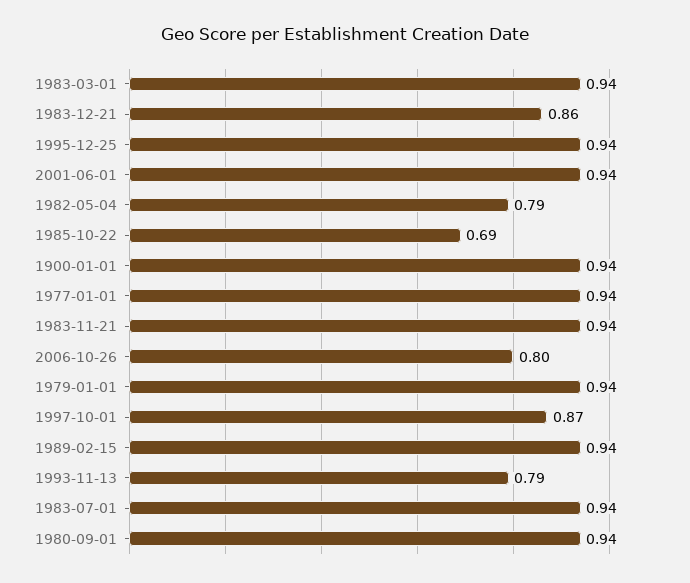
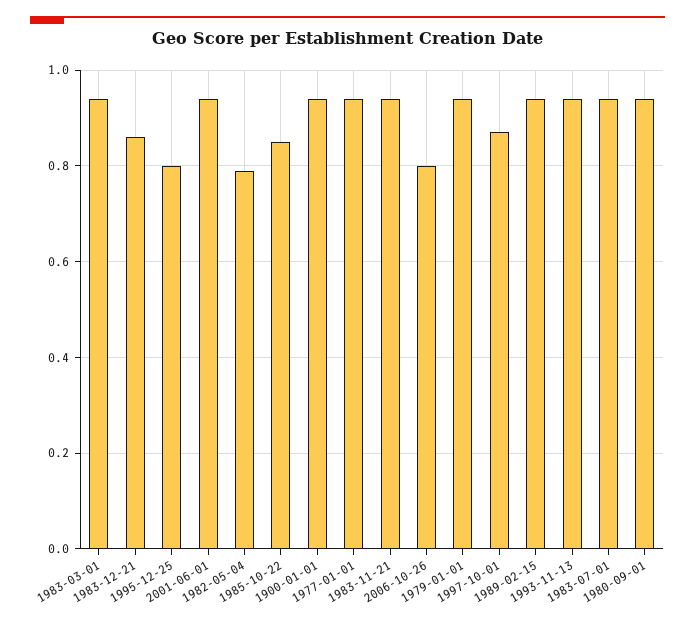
  {
    "1983-03-01": 0.94,
    "1983-12-21": 0.86,
-   "1995-12-25": 0.94,
+   "1995-12-25": 0.8,
    "2001-06-01": 0.94,
    "1982-05-04": 0.79,
-   "1985-10-22": 0.69,
+   "1985-10-22": 0.85,
    "1900-01-01": 0.94,
    "1977-01-01": 0.94,
    "1983-11-21": 0.94,
    "2006-10-26": 0.8,
    "1979-01-01": 0.94,
    "1997-10-01": 0.87,
    "1989-02-15": 0.94,
-   "1993-11-13": 0.79,
+   "1993-11-13": 0.95,
    "1983-07-01": 0.94,
    "1980-09-01": 0.94
  }

